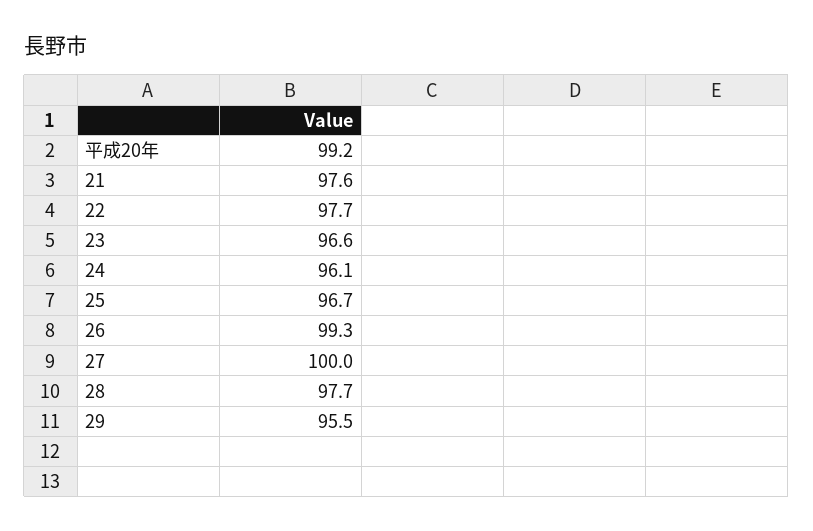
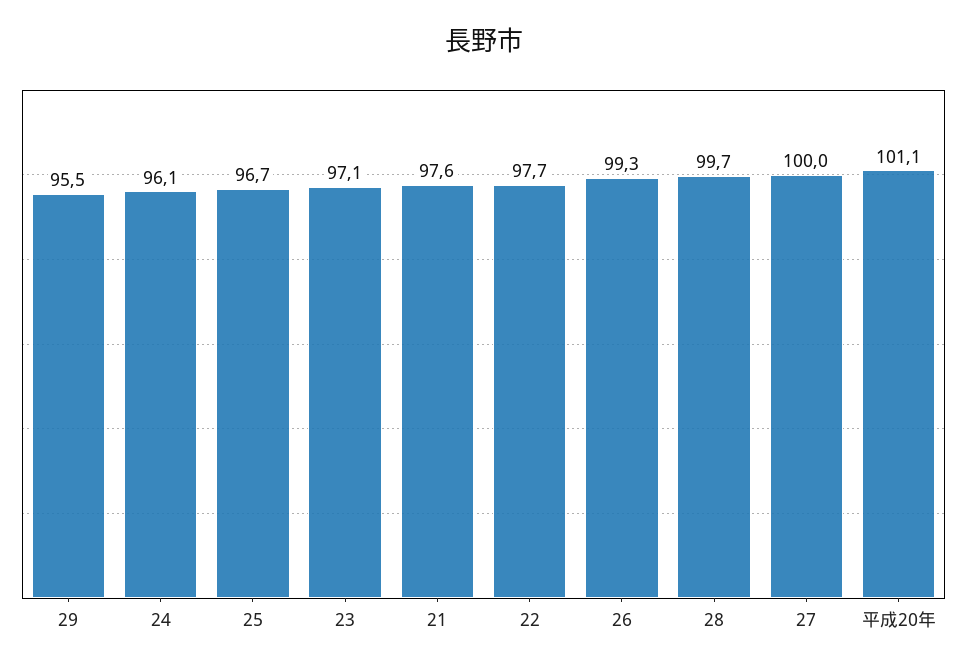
  {
-   "平成20年": 99.2,
+   "平成20年": 101.1,
    "21": 97.6,
    "22": 97.7,
-   "23": 96.6,
+   "23": 97.1,
    "24": 96.1,
    "25": 96.7,
    "26": 99.3,
    "27": 100,
-   "28": 97.7,
+   "28": 99.7,
    "29": 95.5
  }

